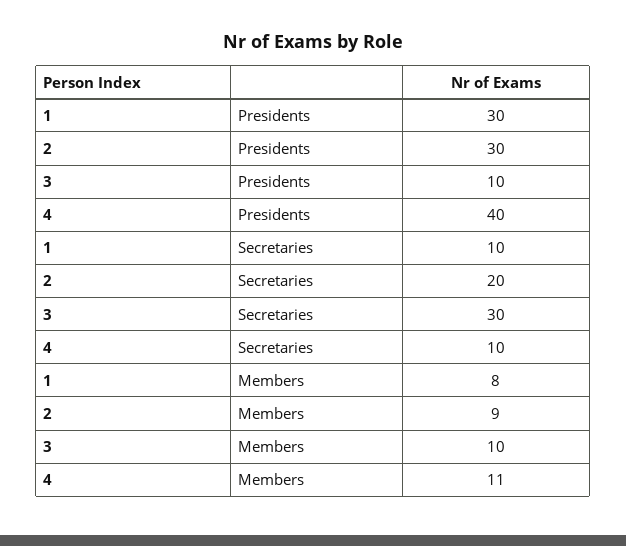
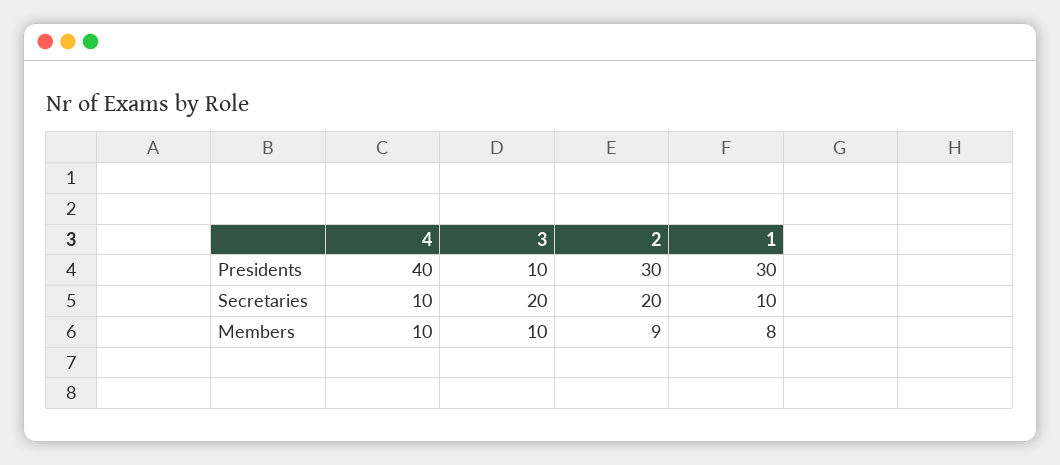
  {
    "1": {
      "Presidents": 30,
      "Secretaries": 10,
      "Members": 8
    },
    "2": {
      "Presidents": 30,
      "Secretaries": 20,
      "Members": 9
    },
    "3": {
      "Presidents": 10,
-     "Secretaries": 30,
+     "Secretaries": 20,
      "Members": 10
    },
    "4": {
      "Presidents": 40,
      "Secretaries": 10,
-     "Members": 11
+     "Members": 10
    }
  }

